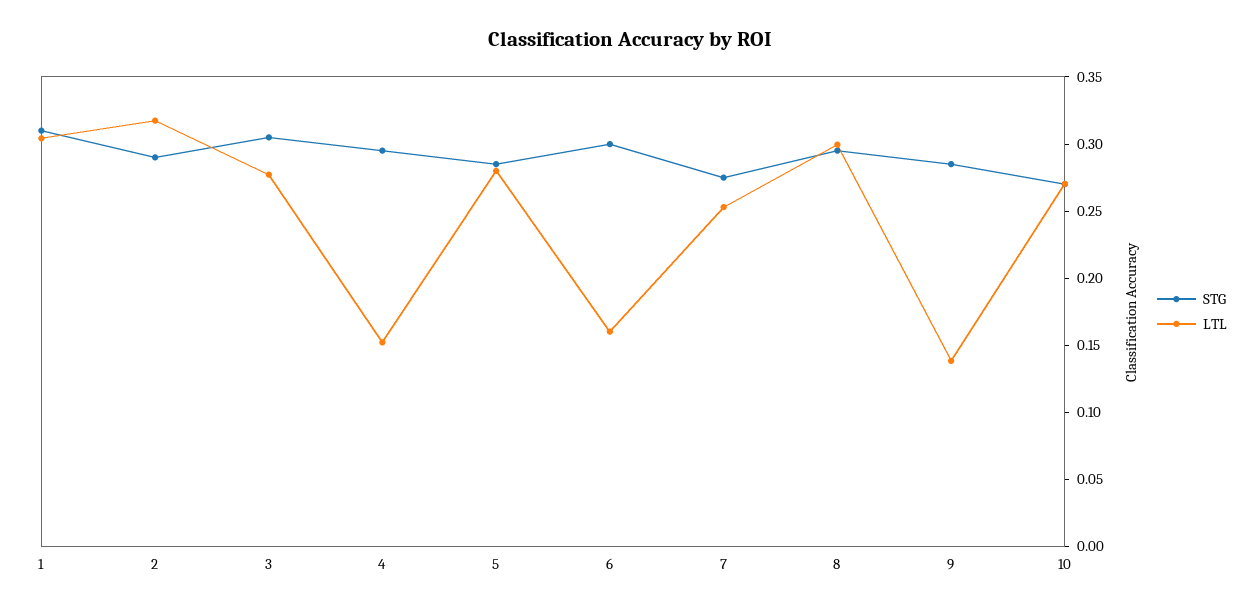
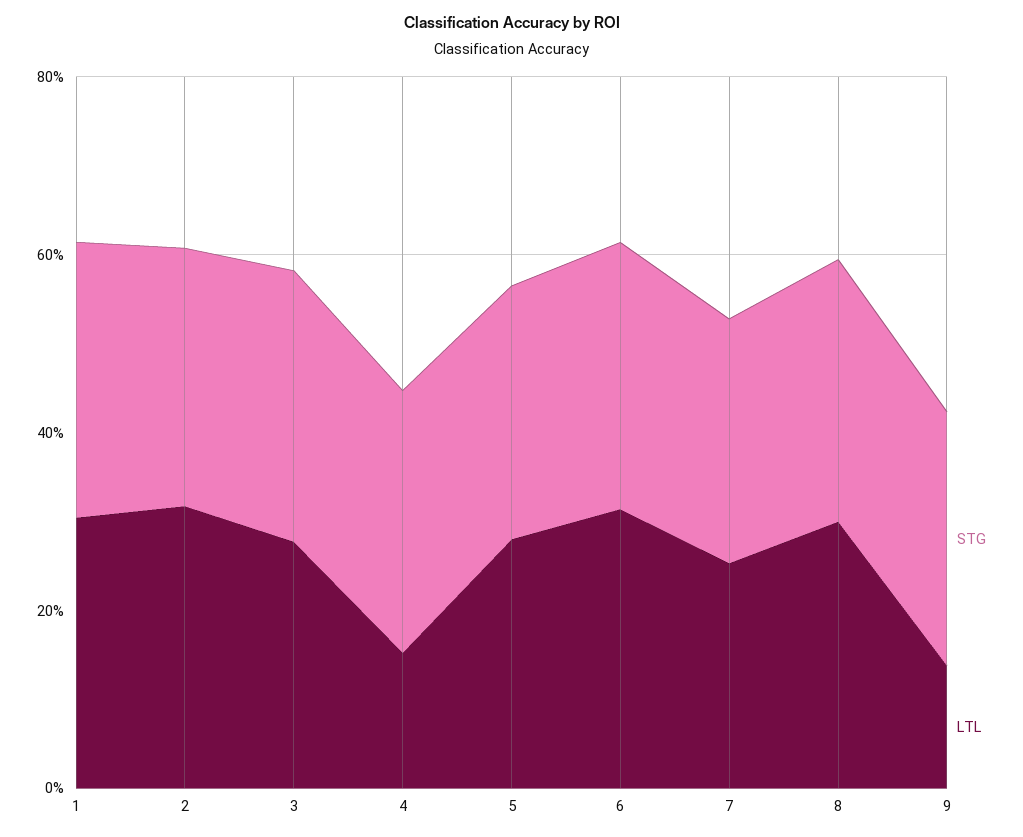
  {
    "STG": {
      "1": 0.31,
      "2": 0.29,
      "3": 0.31,
      "4": 0.3,
      "5": 0.29,
      "6": 0.3,
      "7": 0.28,
      "8": 0.3,
-     "9": 0.29,
+     "9": 0.29
-     "10": 0.27
    },
    "LTL": {
      "1": 0.3,
      "2": 0.32,
      "3": 0.28,
      "4": 0.15,
      "5": 0.28,
-     "6": 0.16,
+     "6": 0.3,
      "7": 0.25,
      "8": 0.3,
-     "9": 0.14,
+     "9": 0.14
-     "10": 0.27
    }
  }

